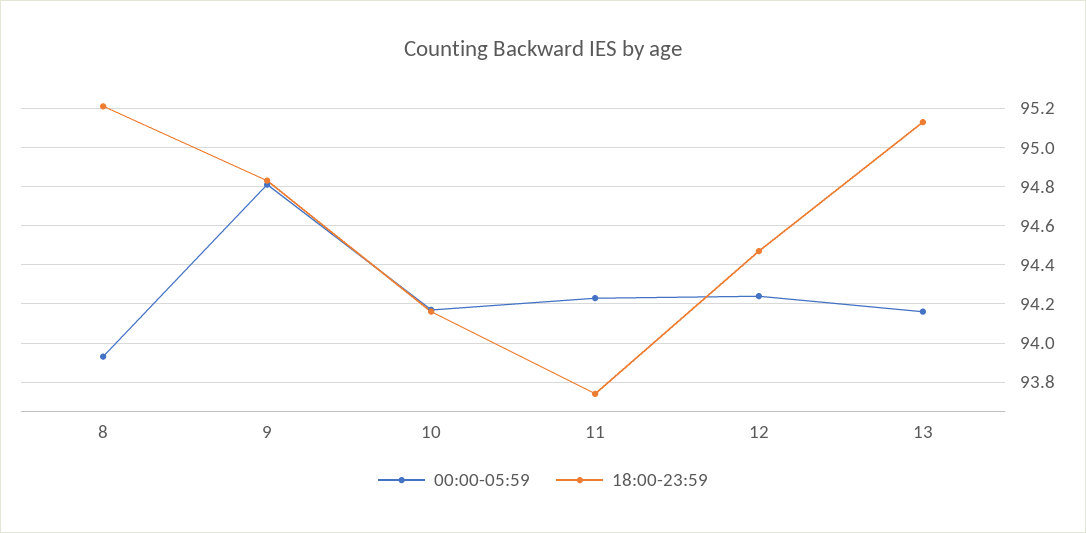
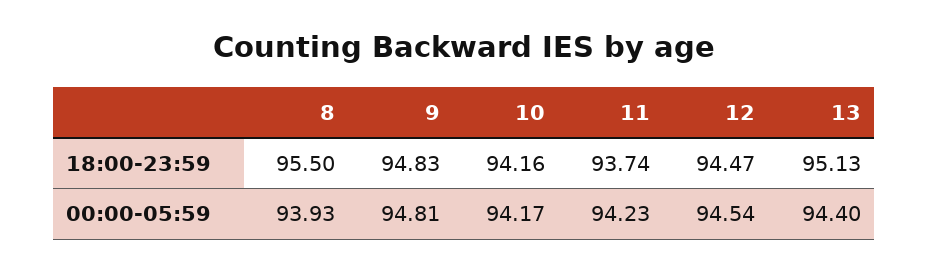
  {
    "00:00-05:59": {
      "8": 93.93,
      "9": 94.81,
      "10": 94.17,
      "11": 94.23,
-     "12": 94.25,
+     "12": 94.54,
-     "13": 94.15
+     "13": 94.4
    },
    "18:00-23:59": {
-     "8": 95.2,
+     "8": 95.5,
      "9": 94.83,
      "10": 94.16,
      "11": 93.74,
      "12": 94.47,
      "13": 95.13
    }
  }

